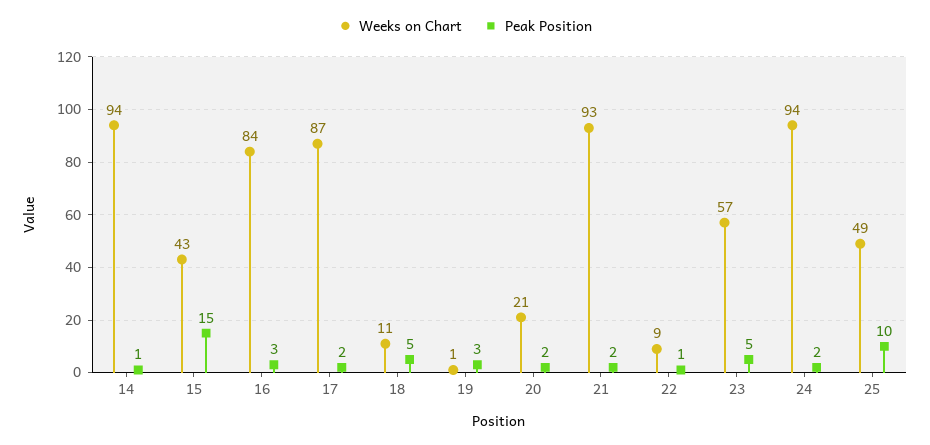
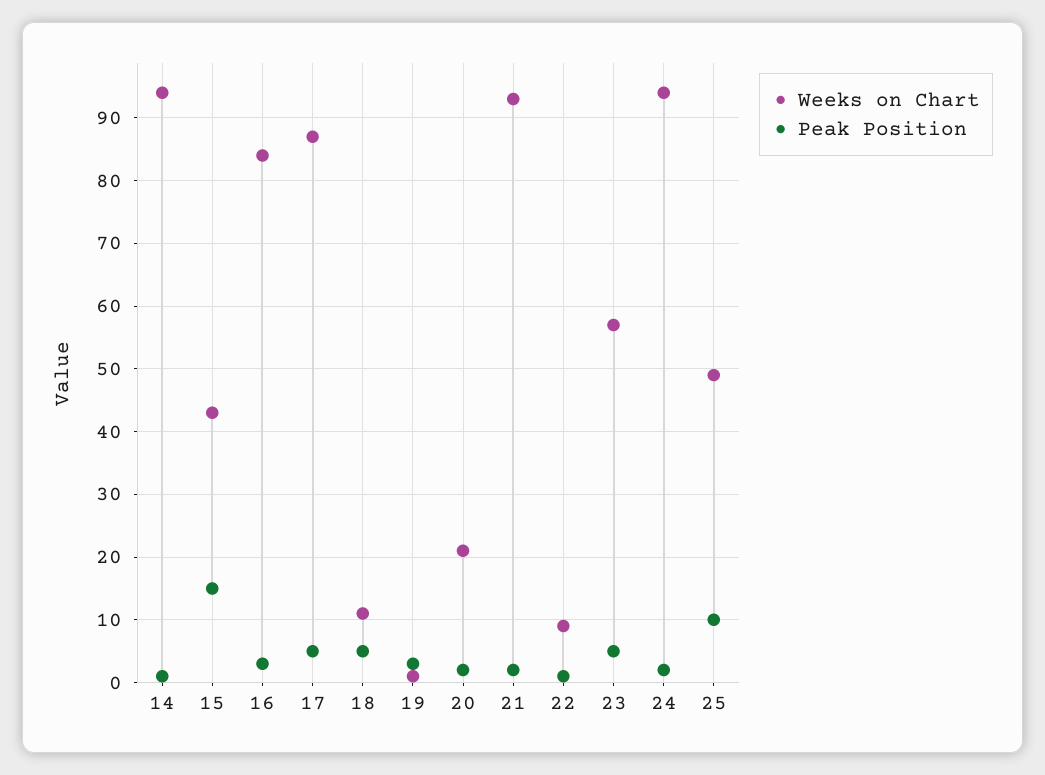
  {
    "Weeks on Chart": {
      "14": 94,
      "15": 43,
      "16": 84,
      "17": 87,
      "18": 11,
      "19": 1,
      "20": 21,
      "21": 93,
      "22": 9,
      "23": 57,
      "24": 94,
      "25": 49
    },
    "Peak Position": {
      "14": 1,
      "15": 15,
      "16": 3,
-     "17": 2,
+     "17": 5,
      "18": 5,
      "19": 3,
      "20": 2,
      "21": 2,
      "22": 1,
      "23": 5,
      "24": 2,
      "25": 10
    }
  }

